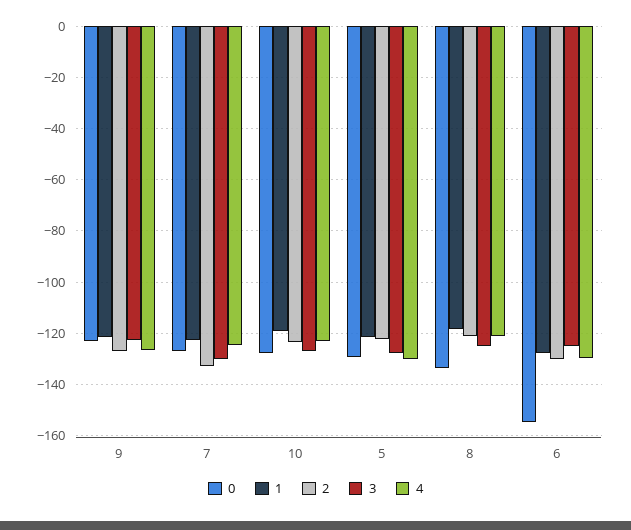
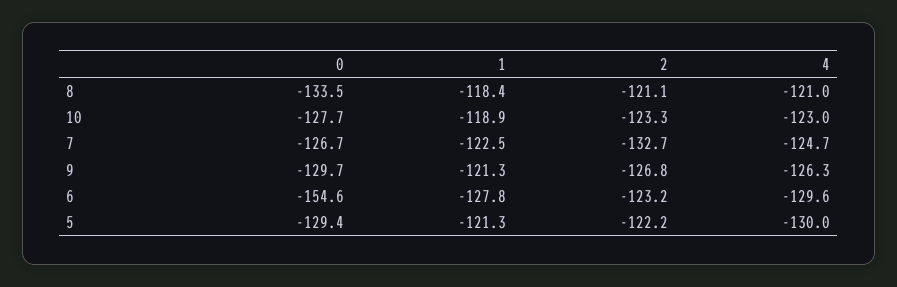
  {
    "0": {
-     "9": -122.5,
+     "9": -129.7,
      "7": -126.7,
      "10": -127.7,
      "5": -129.4,
      "8": -133.5,
      "6": -154.6
    },
    "1": {
      "9": -121.3,
      "7": -122.5,
      "10": -118.9,
      "5": -121.3,
      "8": -118.4,
      "6": -127.8
    },
    "2": {
      "9": -126.8,
      "7": -132.7,
      "10": -123.3,
      "5": -122.2,
      "8": -121.1,
-     "6": -130
+     "6": -123.2
    },
-   "3": {
-     "9": -122.5,
-     "7": -130,
-     "10": -127.5,
-     "5": -127.5,
-     "8": -125,
-     "6": -125
-   },
    "4": {
      "9": -126.3,
      "7": -124.7,
      "10": -123,
      "5": -130,
      "8": -121,
      "6": -129.6
    }
  }

